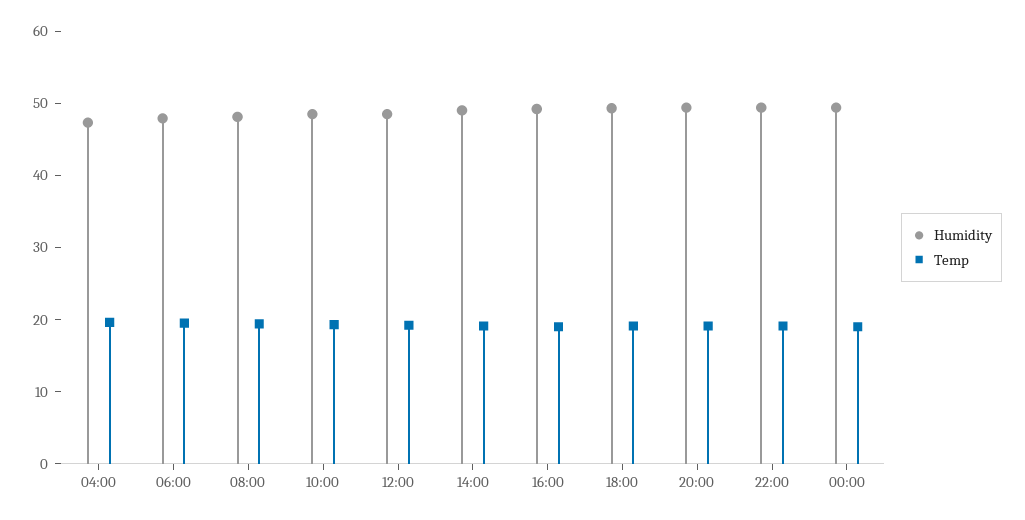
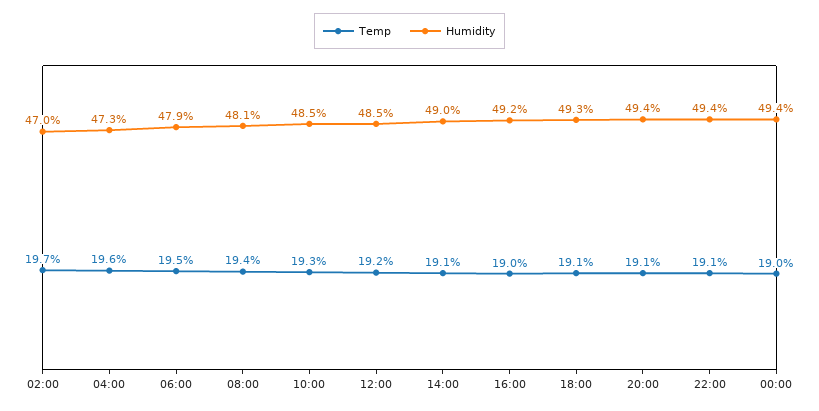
  {
    "Humidity": {
      "04:00": 47.3,
      "06:00": 47.9,
      "08:00": 48.1,
      "10:00": 48.5,
      "12:00": 48.5,
      "14:00": 49,
      "16:00": 49.2,
      "18:00": 49.3,
      "20:00": 49.4,
      "22:00": 49.4,
-     "00:00": 49.4
+     "00:00": 49.4,
+     "02:00": 47
    },
    "Temp": {
      "04:00": 19.6,
      "06:00": 19.5,
      "08:00": 19.4,
      "10:00": 19.3,
      "12:00": 19.2,
      "14:00": 19.1,
      "16:00": 19,
      "18:00": 19.1,
      "20:00": 19.1,
      "22:00": 19.1,
-     "00:00": 19
+     "00:00": 19,
+     "02:00": 19.7
    }
  }

